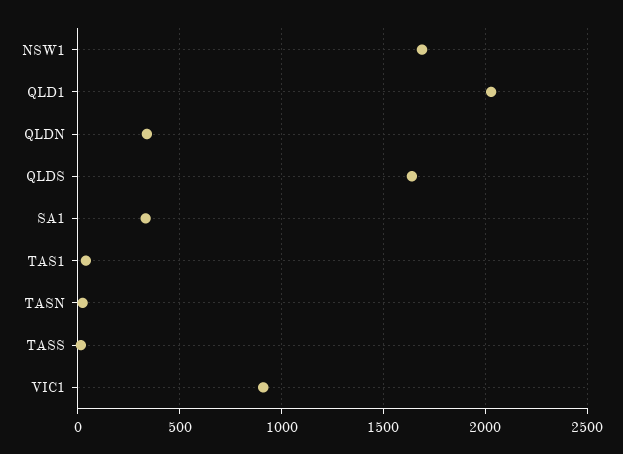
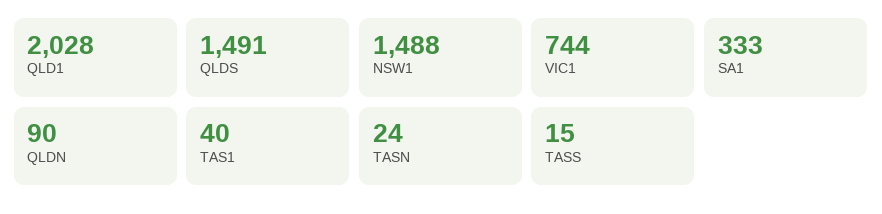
  {
-   "NSW1": 1700,
+   "NSW1": 1488,
    "QLD1": 2028,
-   "QLDN": 350,
+   "QLDN": 90,
-   "QLDS": 1650,
+   "QLDS": 1491,
    "SA1": 333,
    "TAS1": 40,
    "TASN": 24,
    "TASS": 15,
-   "VIC1": 900
+   "VIC1": 744
  }

